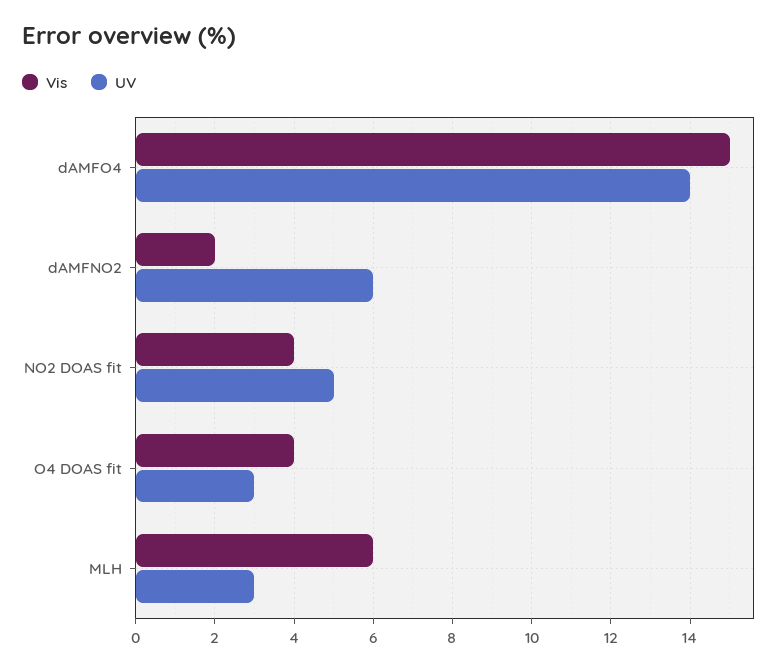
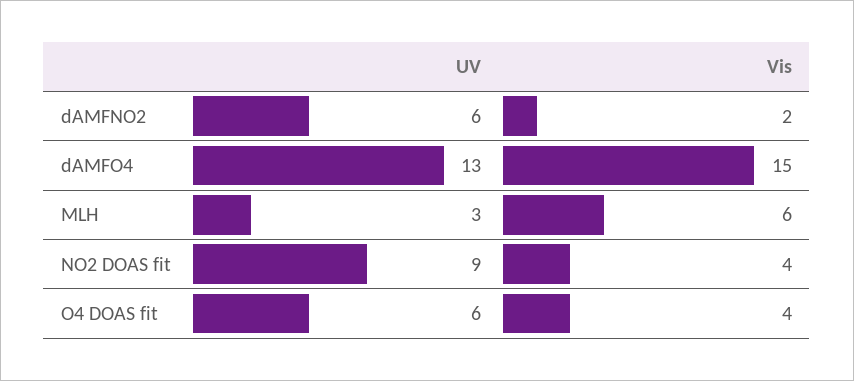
  {
    "Vis": {
      "dAMFO4": 15,
      "dAMFNO2": 2,
      "NO2 DOAS fit": 4,
      "O4 DOAS fit": 4,
      "MLH": 6
    },
    "UV": {
-     "dAMFO4": 14,
+     "dAMFO4": 13,
      "dAMFNO2": 6,
-     "NO2 DOAS fit": 5,
+     "NO2 DOAS fit": 9,
-     "O4 DOAS fit": 3,
+     "O4 DOAS fit": 6,
      "MLH": 3
    }
  }

